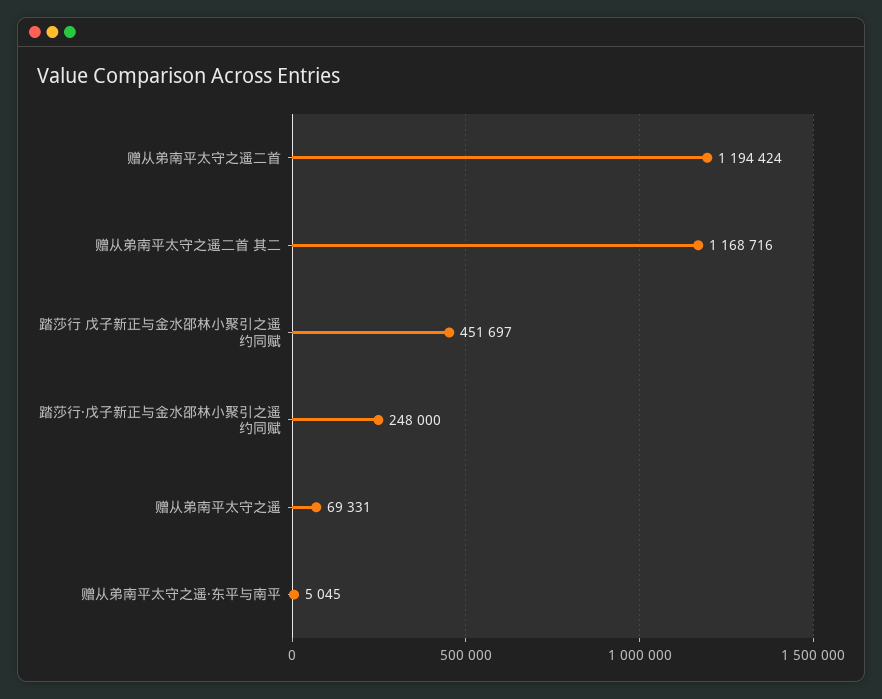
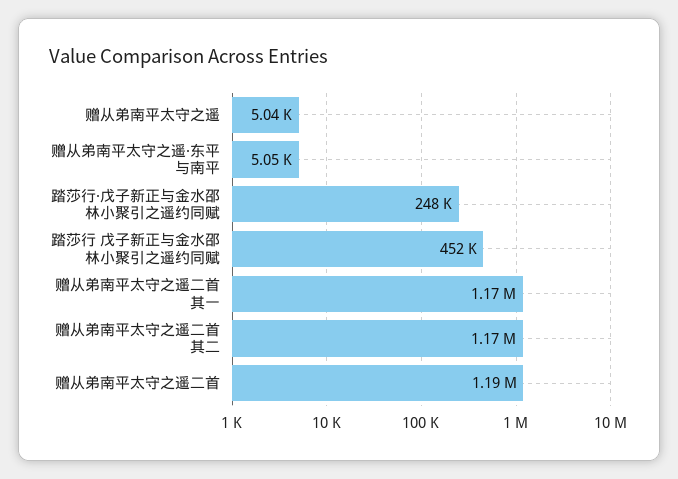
  {
    "赠从弟南平太守之遥二首": 1194424,
    "赠从弟南平太守之遥二首 其二": 1168716,
    "踏莎行 戊子新正与金水邵林小聚引之遥约同赋": 451697,
    "踏莎行·戊子新正与金水邵林小聚引之遥约同赋": 248000,
-   "赠从弟南平太守之遥": 69331,
+   "赠从弟南平太守之遥": 5040,
-   "赠从弟南平太守之遥·东平与南平": 5045
+   "赠从弟南平太守之遥·东平与南平": 5045,
+   "赠从弟南平太守之遥二首 其一": 1170000
  }

